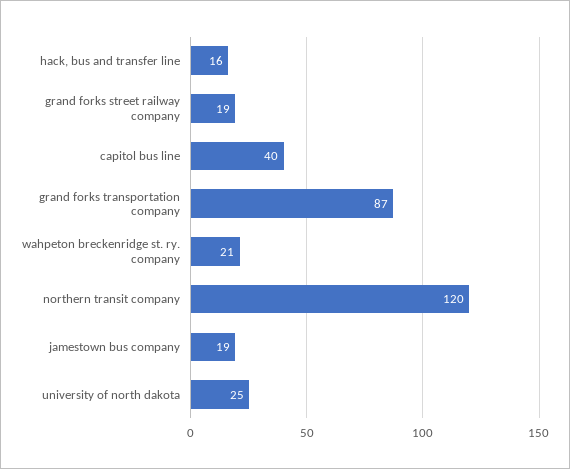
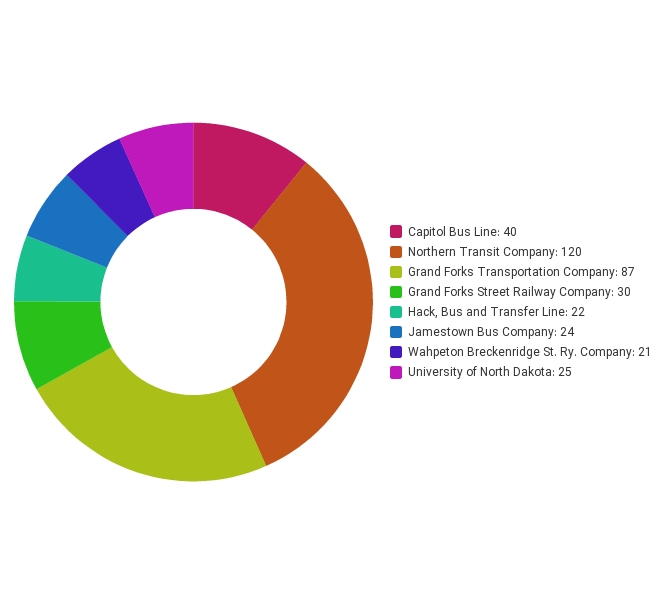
  {
-   "hack, bus and transfer line": 16,
+   "hack, bus and transfer line": 22,
-   "grand forks street railway company": 19,
+   "grand forks street railway company": 30,
    "capitol bus line": 40,
    "grand forks transportation company": 87,
    "wahpeton breckenridge st. ry. company": 21,
    "northern transit company": 120,
-   "jamestown bus company": 19,
+   "jamestown bus company": 24,
    "university of north dakota": 25
  }

